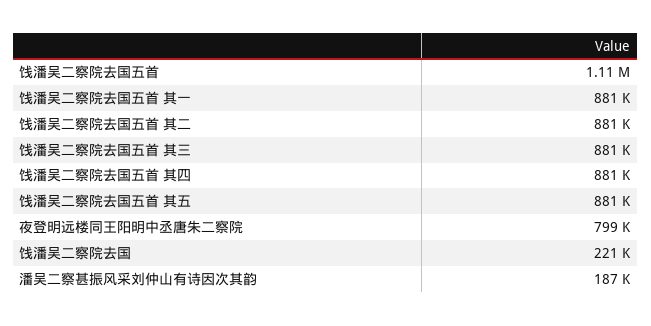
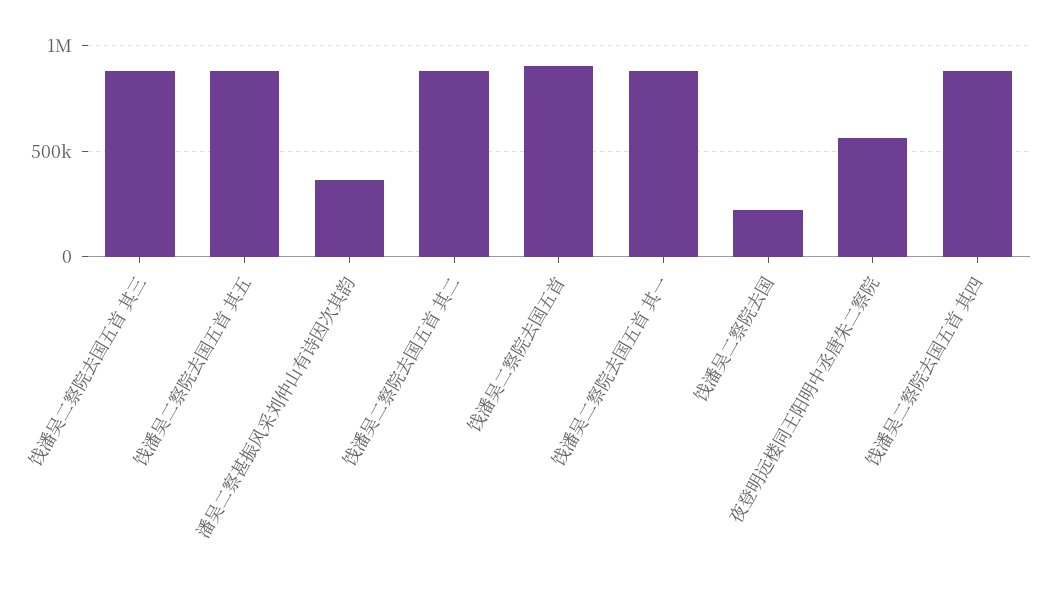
  {
-   "饯潘吴二察院去国五首": 1110000,
+   "饯潘吴二察院去国五首": 900000,
    "饯潘吴二察院去国五首 其一": 881000,
    "饯潘吴二察院去国五首 其二": 881000,
    "饯潘吴二察院去国五首 其三": 881000,
    "饯潘吴二察院去国五首 其四": 881000,
    "饯潘吴二察院去国五首 其五": 881000,
-   "夜登明远楼同王阳明中丞唐朱二察院": 799000,
+   "夜登明远楼同王阳明中丞唐朱二察院": 550000,
    "饯潘吴二察院去国": 221000,
-   "潘吴二察甚振风采刘仲山有诗因次其韵": 187000
+   "潘吴二察甚振风采刘仲山有诗因次其韵": 350000
  }

